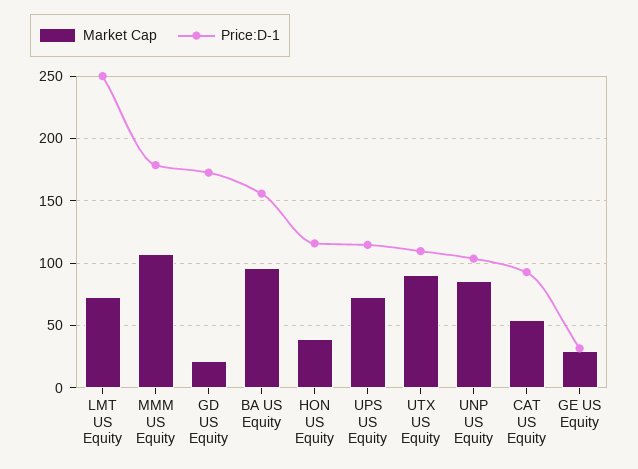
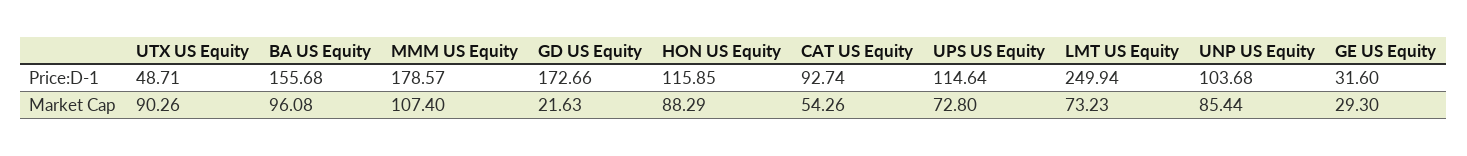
  {
    "Market Cap": {
      "LMT US Equity": 73.23,
      "MMM US Equity": 107.4,
      "GD US Equity": 21.63,
      "BA US Equity": 96.08,
-     "HON US Equity": 40,
+     "HON US Equity": 88.29,
      "UPS US Equity": 72.8,
      "UTX US Equity": 90.26,
      "UNP US Equity": 85.44,
      "CAT US Equity": 54.26,
      "GE US Equity": 29.3
    },
    "Price:D-1": {
      "LMT US Equity": 249.94,
      "MMM US Equity": 178.57,
      "GD US Equity": 172.66,
      "BA US Equity": 155.68,
      "HON US Equity": 115.85,
      "UPS US Equity": 114.64,
-     "UTX US Equity": 110,
+     "UTX US Equity": 48.71,
      "UNP US Equity": 103.68,
      "CAT US Equity": 92.74,
      "GE US Equity": 31.6
    }
  }

